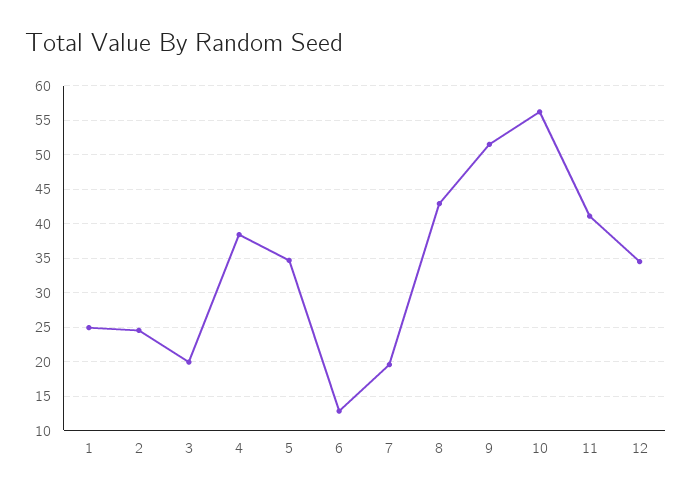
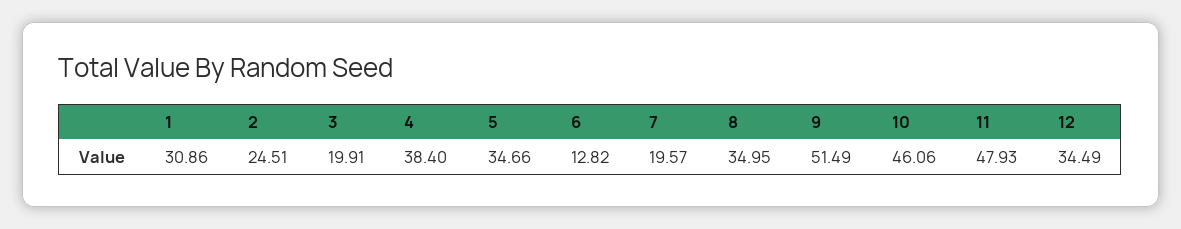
  {
-   "1": 25,
+   "1": 30.86,
    "2": 24.51,
    "3": 19.91,
    "4": 38.4,
    "5": 34.66,
    "6": 12.82,
    "7": 19.57,
-   "8": 43,
+   "8": 34.95,
    "9": 51.49,
-   "10": 56,
+   "10": 46.06,
-   "11": 41,
+   "11": 47.93,
    "12": 34.49
  }

